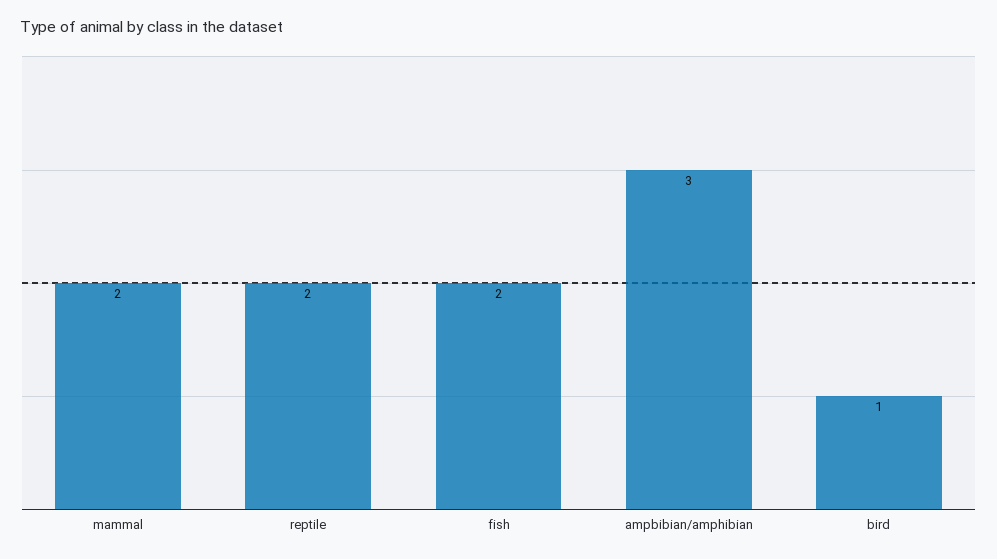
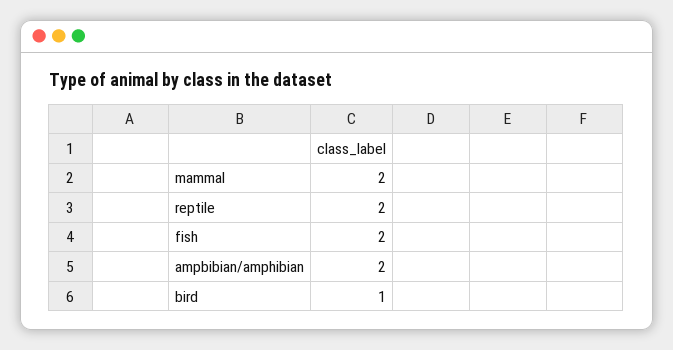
  {
    "mammal": 2,
    "reptile": 2,
    "fish": 2,
-   "ampbibian/amphibian": 3,
+   "ampbibian/amphibian": 2,
    "bird": 1
  }

